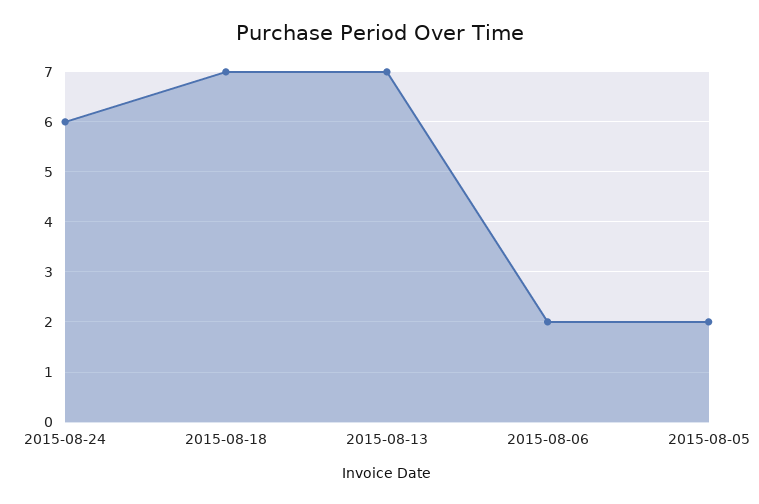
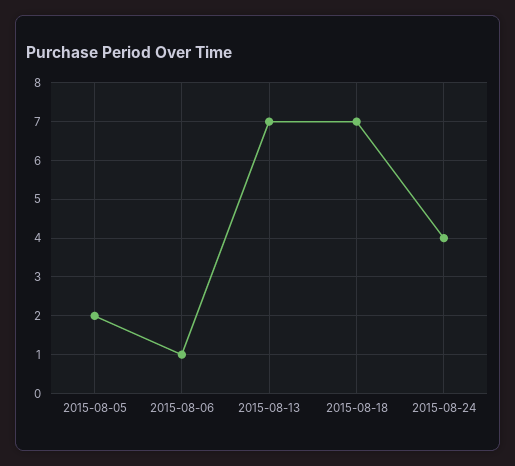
  {
-   "2015-08-24": 6,
+   "2015-08-24": 4,
    "2015-08-18": 7,
    "2015-08-13": 7,
-   "2015-08-06": 2,
+   "2015-08-06": 1,
    "2015-08-05": 2
  }

